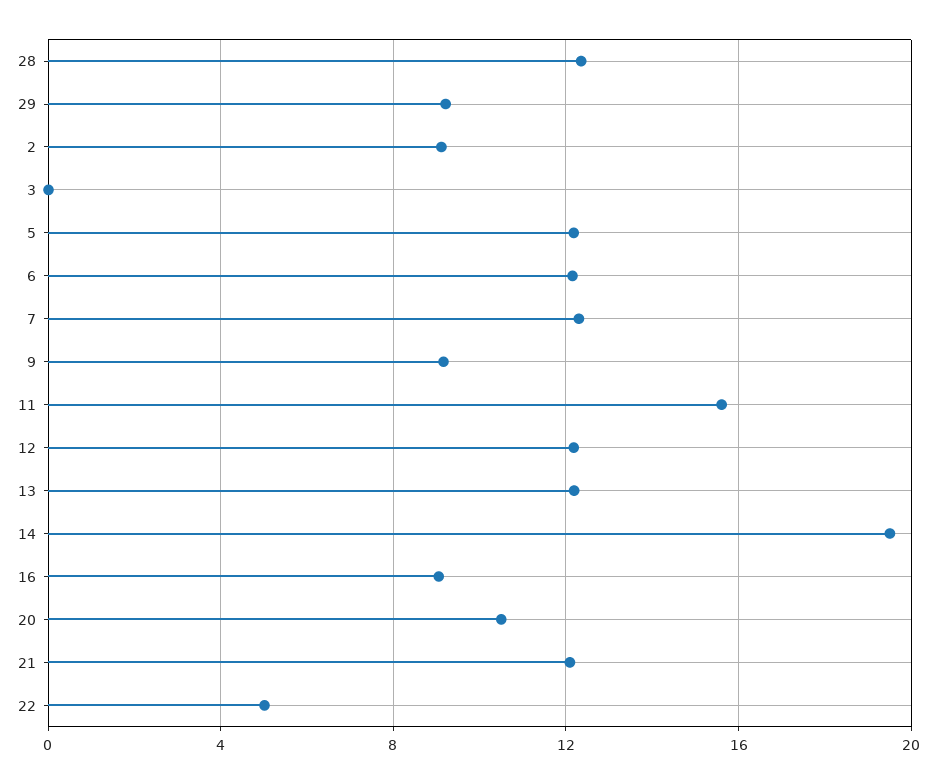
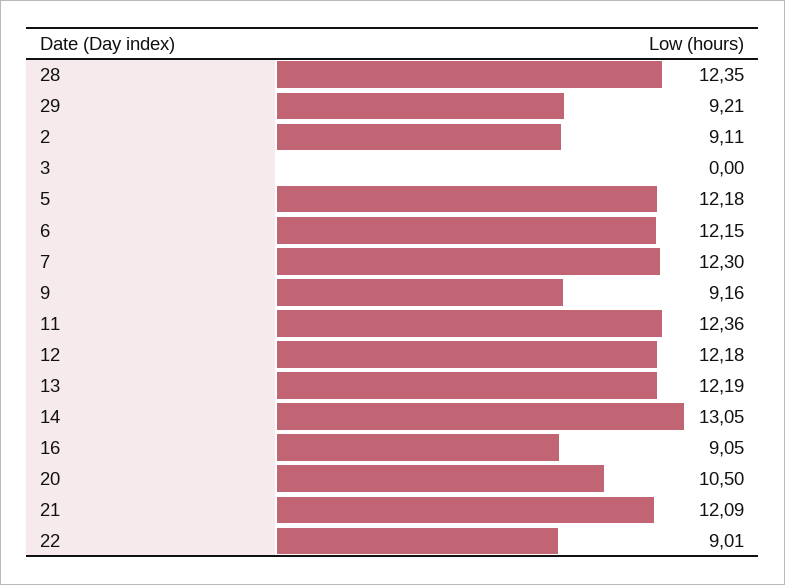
  {
    "28": 12.35,
    "29": 9.21,
    "2": 9.11,
    "3": 0,
    "5": 12.18,
    "6": 12.15,
    "7": 12.3,
    "9": 9.16,
-   "11": 15.5,
+   "11": 12.36,
    "12": 12.18,
    "13": 12.19,
-   "14": 19.5,
+   "14": 13.05,
    "16": 9.05,
    "20": 10.5,
    "21": 12.09,
-   "22": 5
+   "22": 9.01
  }

